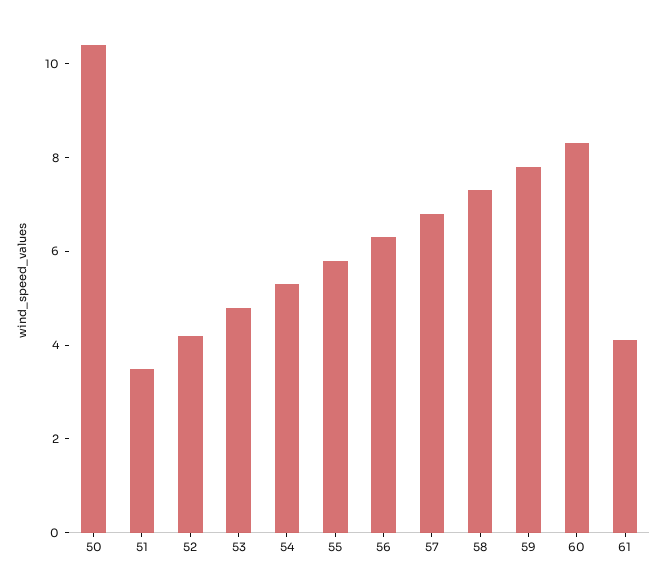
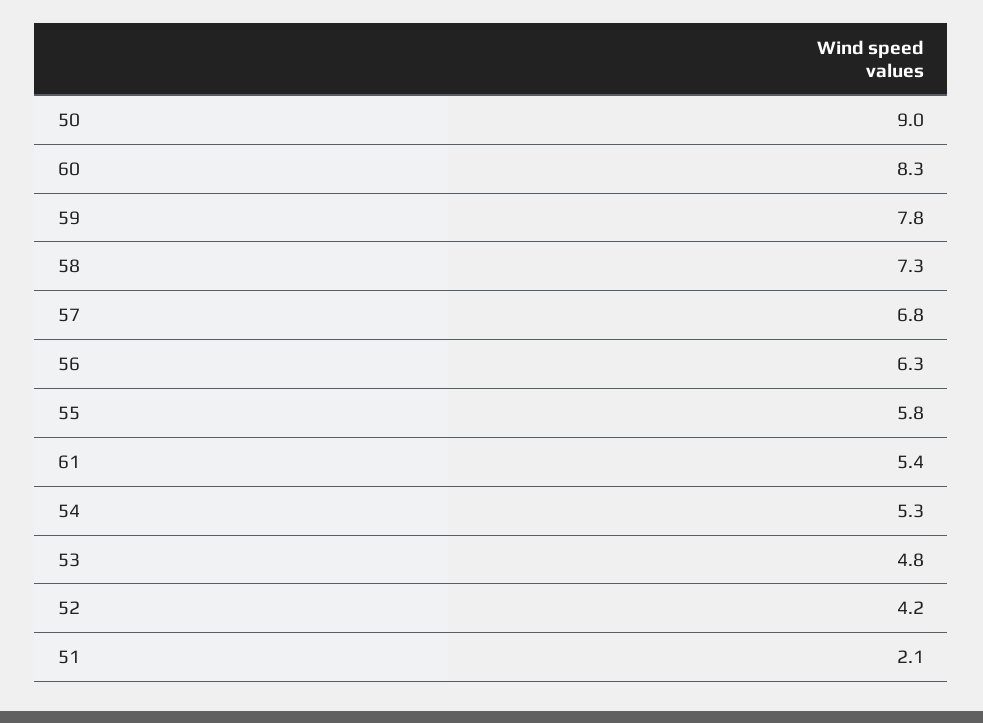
  {
-   "50": 10.5,
+   "50": 9,
-   "51": 3.5,
+   "51": 2.1,
    "52": 4.2,
    "53": 4.8,
    "54": 5.3,
    "55": 5.8,
    "56": 6.3,
    "57": 6.8,
    "58": 7.3,
    "59": 7.8,
    "60": 8.3,
-   "61": 4
+   "61": 5.4
  }

